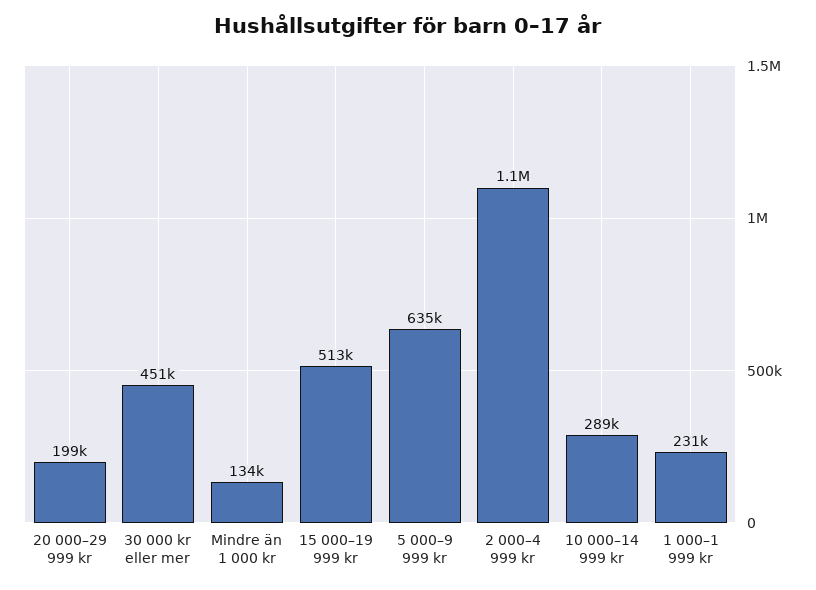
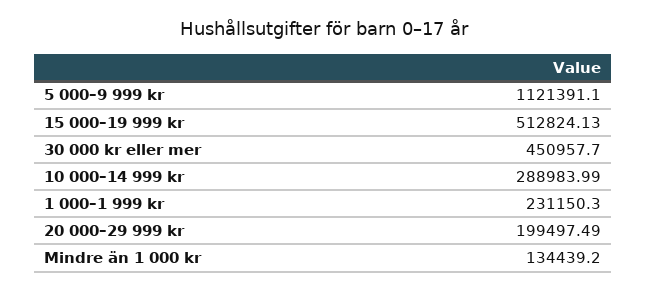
  {
    "20 000–29 999 kr": 199497.49,
    "30 000 kr eller mer": 450957.7,
    "Mindre än 1 000 kr": 134439.2,
    "15 000–19 999 kr": 512824.13,
-   "5 000–9 999 kr": 635000,
+   "5 000–9 999 kr": 1121391.1,
-   "2 000–4 999 kr": 1100000,
    "10 000–14 999 kr": 288983.99,
    "1 000–1 999 kr": 231150.3
  }

